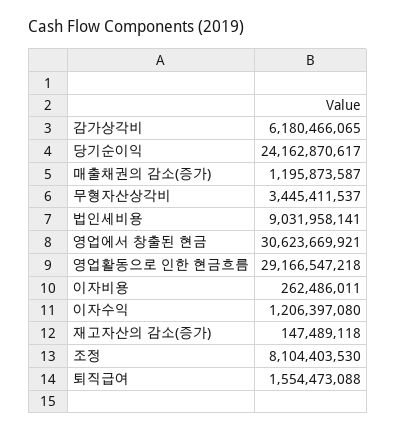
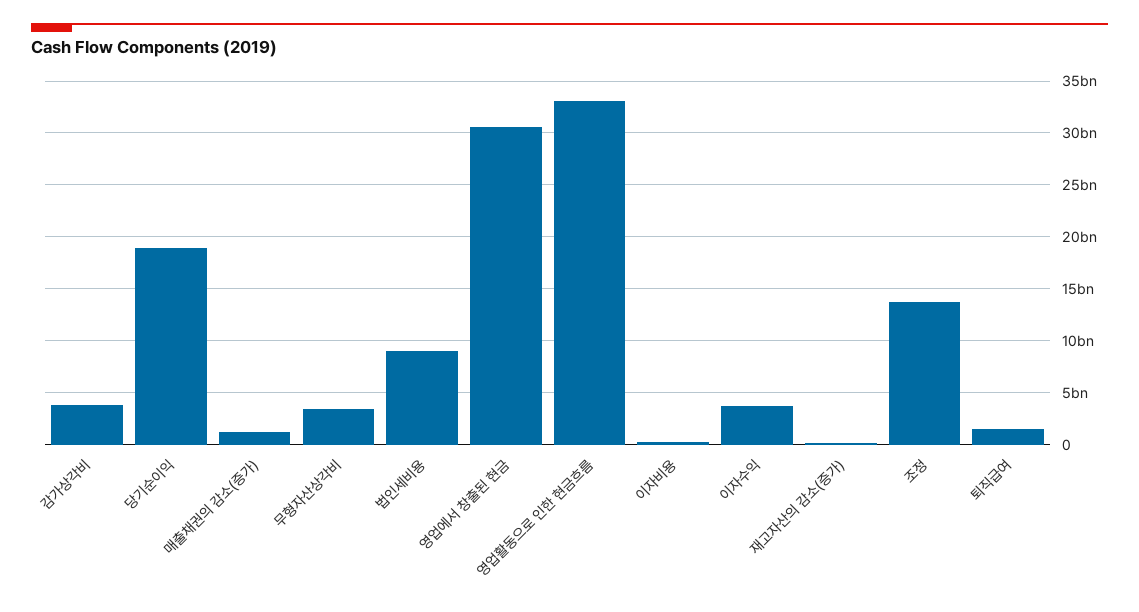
  {
-   "감가상각비": 6180466065,
+   "감가상각비": 4000000000,
-   "당기순이익": 24162870617,
+   "당기순이익": 19000000000,
    "매출채권의 감소(증가)": 1195873587,
    "무형자산상각비": 3445411537,
    "법인세비용": 9031958141,
    "영업에서 창출된 현금": 30623669921,
-   "영업활동으로 인한 현금흐름": 29166547218,
+   "영업활동으로 인한 현금흐름": 33000000000,
    "이자비용": 262486011,
-   "이자수익": 1206397080,
+   "이자수익": 4000000000,
    "재고자산의 감소(증가)": 147489118,
-   "조정": 8104403530,
+   "조정": 14000000000,
    "퇴직급여": 1554473088
  }

